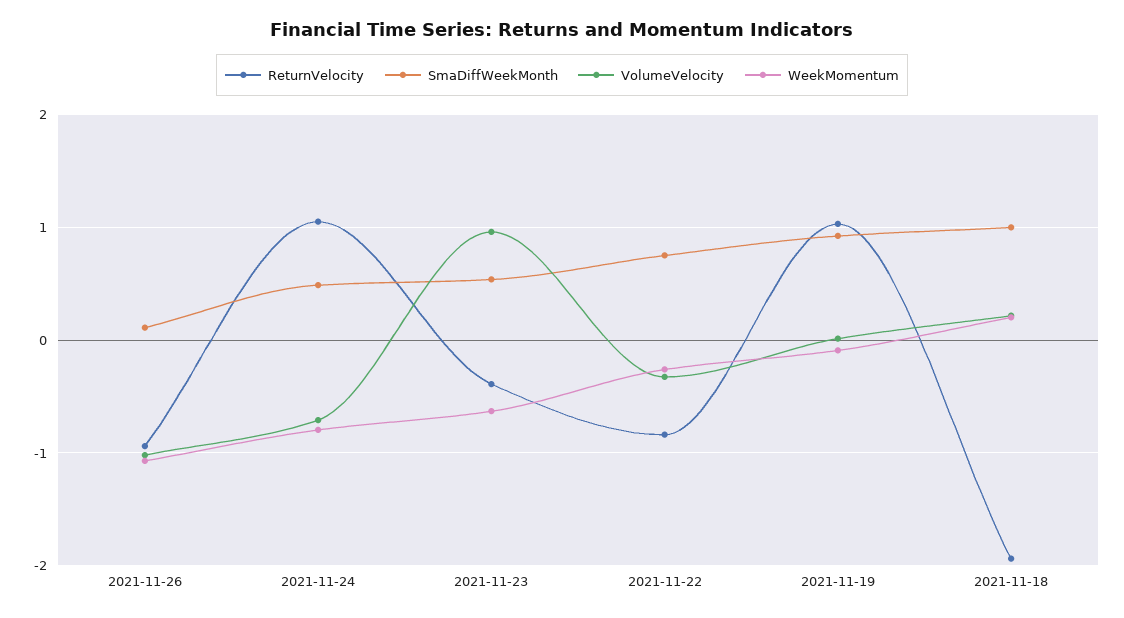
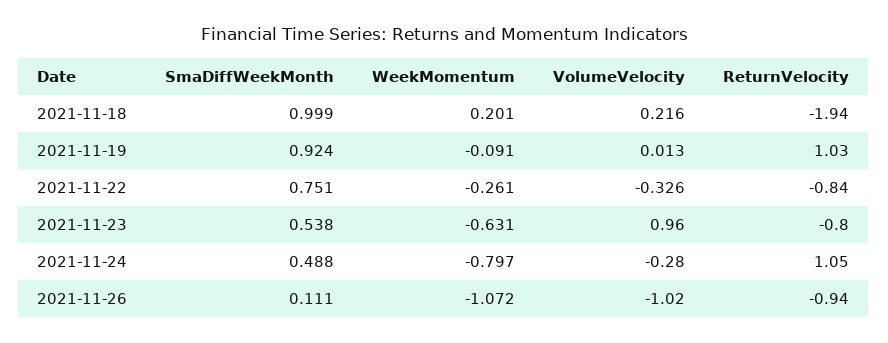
  {
    "ReturnVelocity": {
      "2021-11-26": -0.94,
      "2021-11-24": 1.05,
-     "2021-11-23": -0.4,
+     "2021-11-23": -0.8,
      "2021-11-22": -0.84,
      "2021-11-19": 1.03,
      "2021-11-18": -1.94
    },
    "SmaDiffWeekMonth": {
      "2021-11-26": 0.111,
      "2021-11-24": 0.488,
      "2021-11-23": 0.538,
      "2021-11-22": 0.751,
      "2021-11-19": 0.924,
      "2021-11-18": 0.999
    },
    "VolumeVelocity": {
      "2021-11-26": -1.02,
-     "2021-11-24": -0.7,
+     "2021-11-24": -0.28,
      "2021-11-23": 0.96,
      "2021-11-22": -0.326,
      "2021-11-19": 0.013,
      "2021-11-18": 0.216
    },
    "WeekMomentum": {
      "2021-11-26": -1.072,
      "2021-11-24": -0.797,
      "2021-11-23": -0.631,
      "2021-11-22": -0.261,
      "2021-11-19": -0.091,
      "2021-11-18": 0.201
    }
  }

